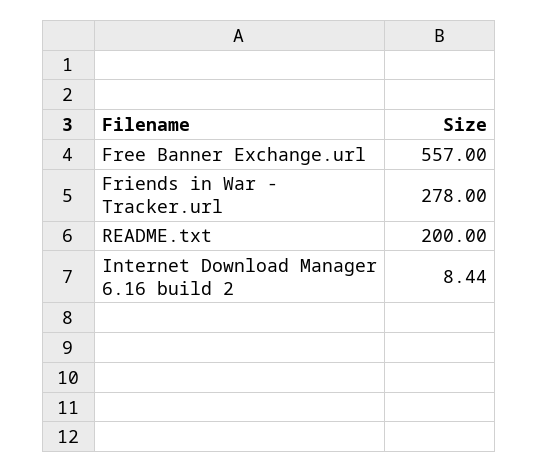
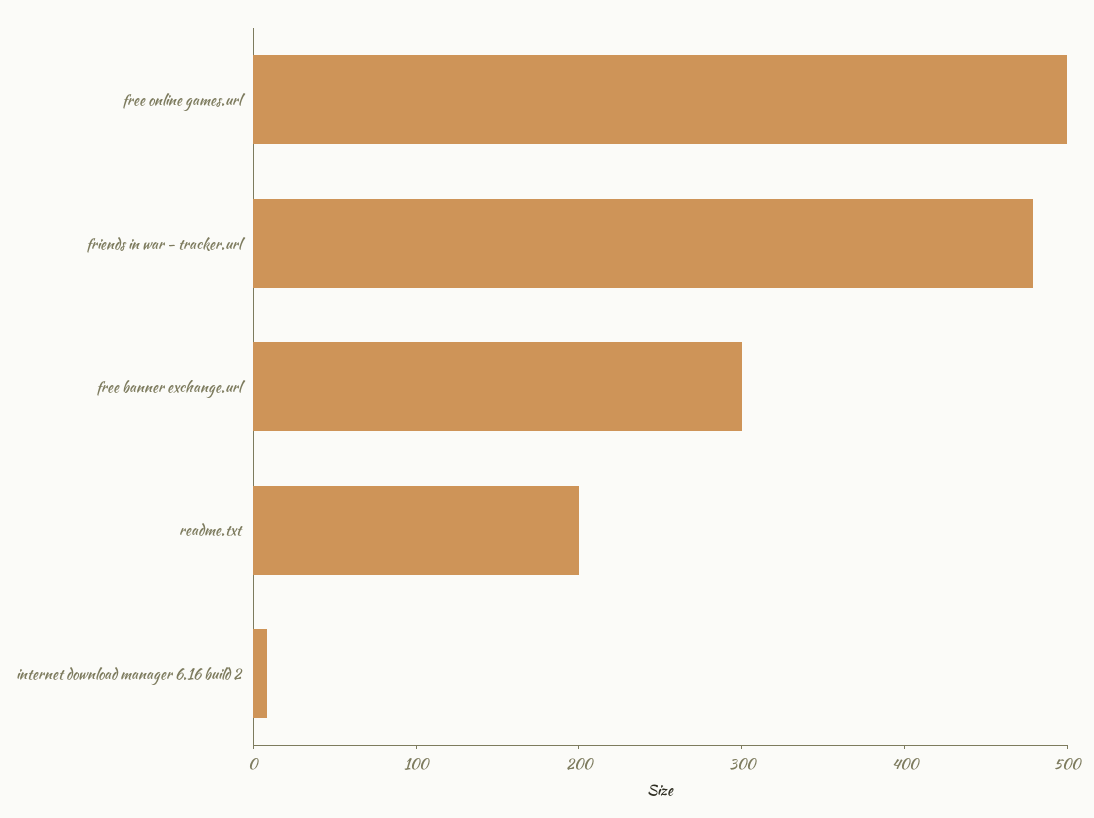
  {
-   "Free Banner Exchange.url": 557,
+   "Free Banner Exchange.url": 300,
-   "Friends in War - Tracker.url": 278,
+   "Friends in War - Tracker.url": 480,
    "README.txt": 200,
-   "Internet Download Manager 6.16 build 2": 8.44
+   "Internet Download Manager 6.16 build 2": 8.44,
+   "free online games.url": 500
  }

